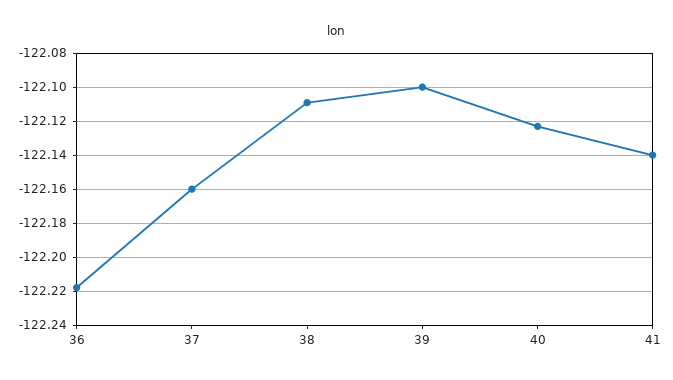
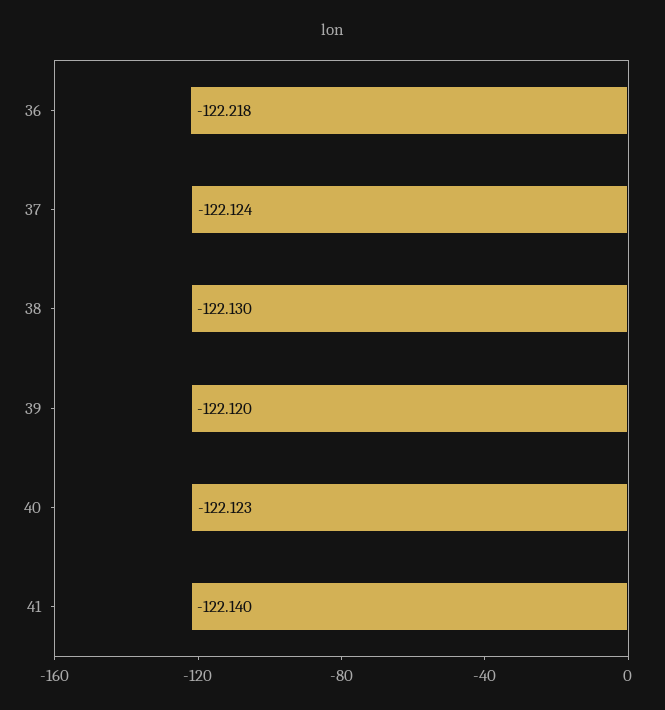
  {
    "36": -122.218,
-   "37": -122.16,
+   "37": -122.124,
-   "38": -122.11,
+   "38": -122.13,
-   "39": -122.1,
+   "39": -122.12,
    "40": -122.123,
    "41": -122.14
  }

